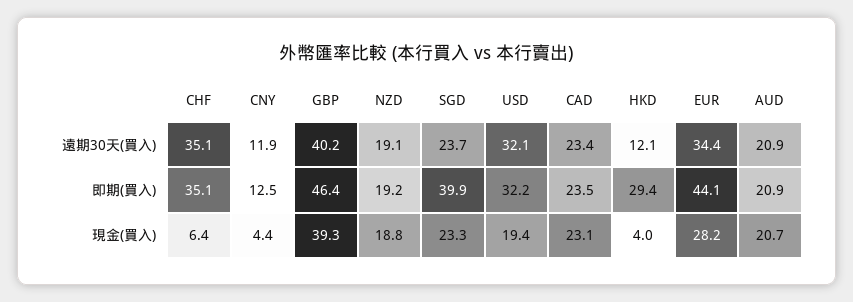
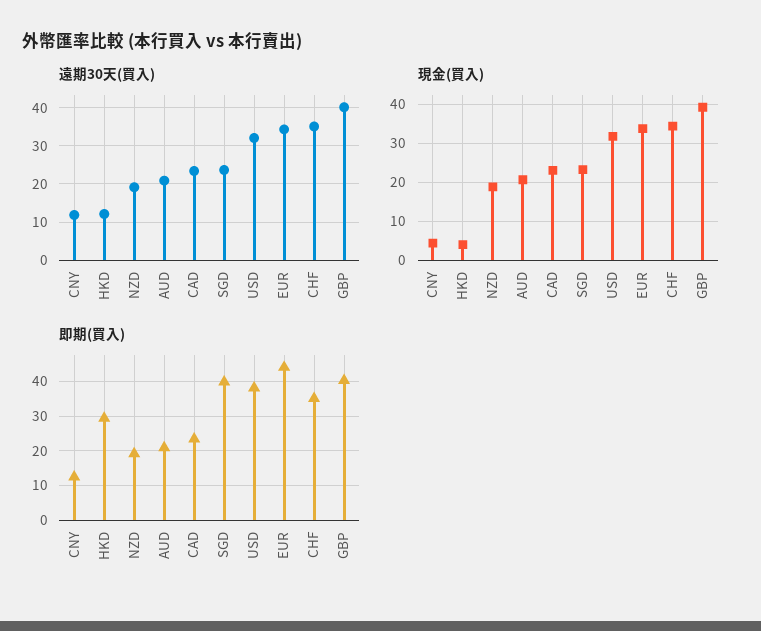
  {
    "遠期30天(買入)": {
      "CHF": 35.1,
      "CNY": 11.9,
      "GBP": 40.2,
      "NZD": 19.1,
      "SGD": 23.7,
      "USD": 32.1,
      "CAD": 23.4,
      "HKD": 12.1,
      "EUR": 34.4,
      "AUD": 20.9
    },
    "即期(買入)": {
      "CHF": 35.1,
      "CNY": 12.5,
-     "GBP": 46.4,
+     "GBP": 40,
      "NZD": 19.2,
      "SGD": 39.9,
-     "USD": 32.2,
+     "USD": 38,
      "CAD": 23.5,
      "HKD": 29.4,
      "EUR": 44.1,
      "AUD": 20.9
    },
    "現金(買入)": {
-     "CHF": 6.4,
+     "CHF": 34,
      "CNY": 4.4,
      "GBP": 39.3,
      "NZD": 18.8,
      "SGD": 23.3,
-     "USD": 19.4,
+     "USD": 32,
      "CAD": 23.1,
      "HKD": 4,
-     "EUR": 28.2,
+     "EUR": 34,
      "AUD": 20.7
    }
  }

